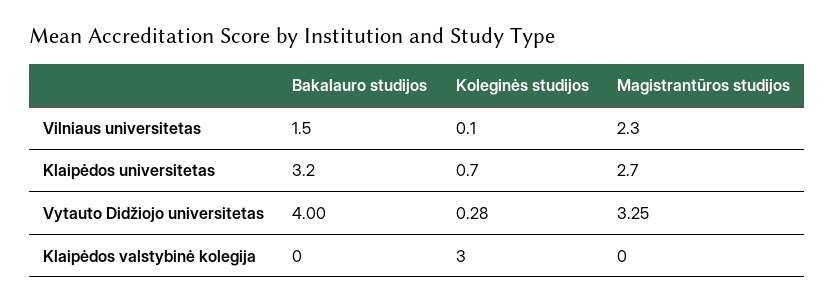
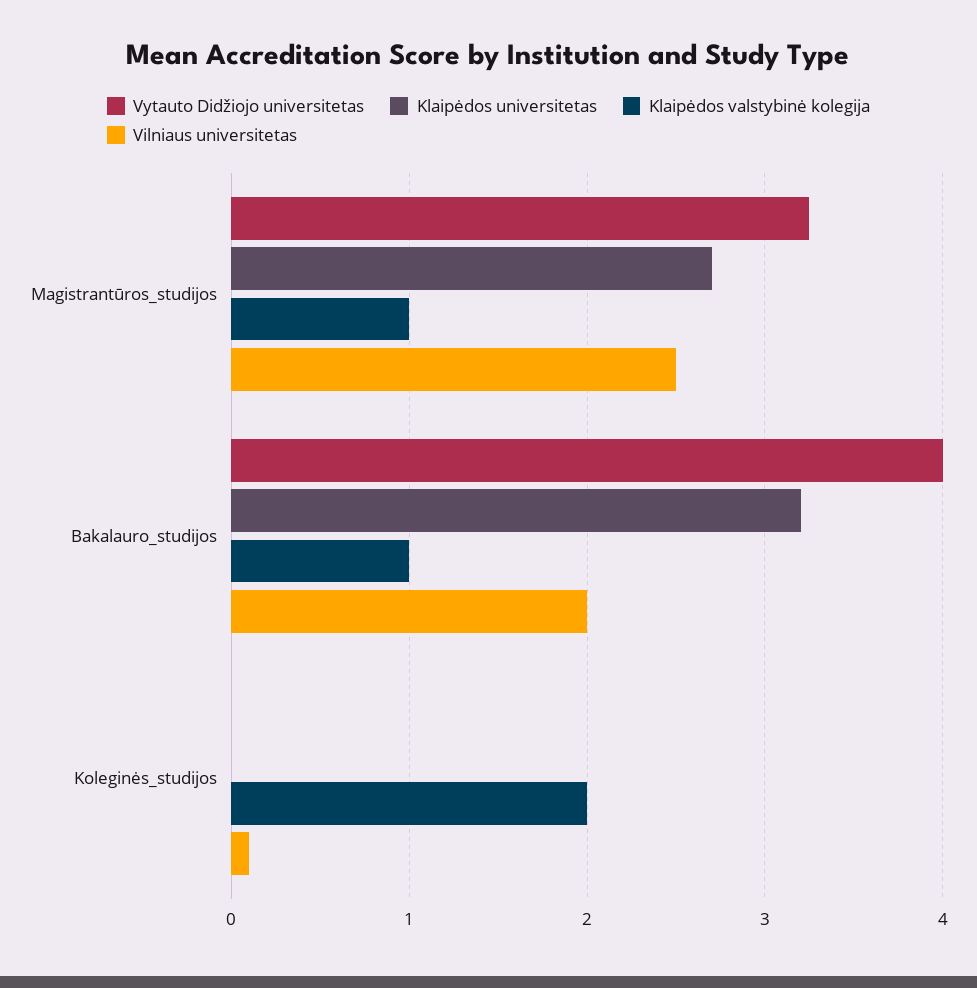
  {
    "Vilniaus universitetas": {
-     "Bakalauro studijos": 1.5,
+     "Bakalauro studijos": 2,
      "Koleginės studijos": 0.1,
-     "Magistrantūros studijos": 2.3
+     "Magistrantūros studijos": 2.5
    },
    "Klaipėdos universitetas": {
      "Bakalauro studijos": 3.2,
-     "Koleginės studijos": 0.7,
+     "Koleginės studijos": 0,
      "Magistrantūros studijos": 2.7
    },
    "Vytauto Didžiojo universitetas": {
      "Bakalauro studijos": 4,
-     "Koleginės studijos": 0.28,
+     "Koleginės studijos": 0,
      "Magistrantūros studijos": 3.25
    },
    "Klaipėdos valstybinė kolegija": {
-     "Bakalauro studijos": 0,
+     "Bakalauro studijos": 1,
-     "Koleginės studijos": 3,
+     "Koleginės studijos": 2,
-     "Magistrantūros studijos": 0
+     "Magistrantūros studijos": 1
    }
  }

